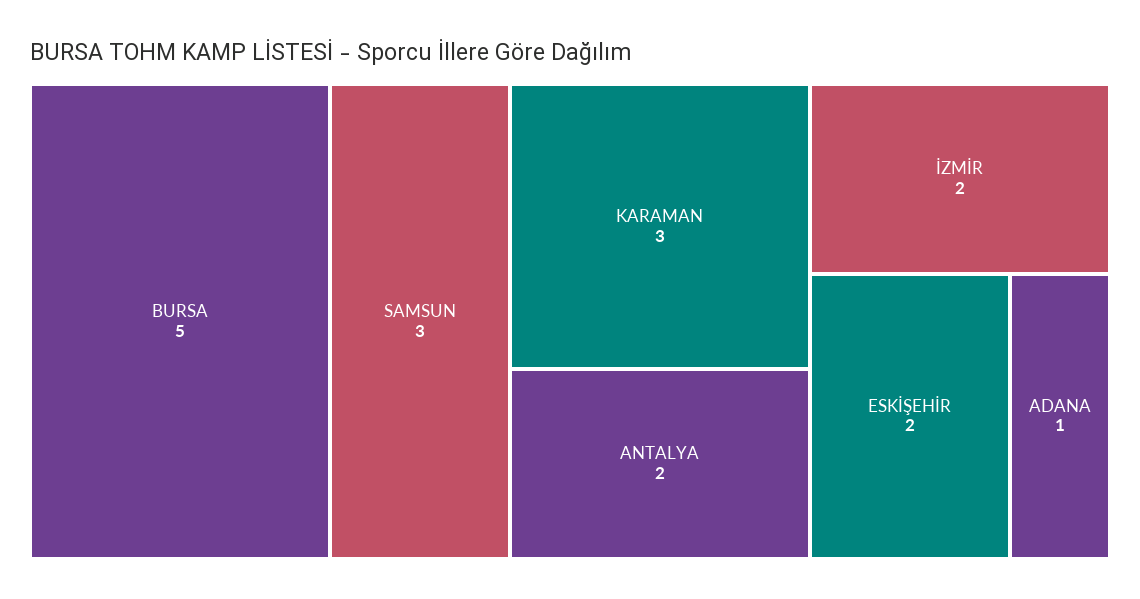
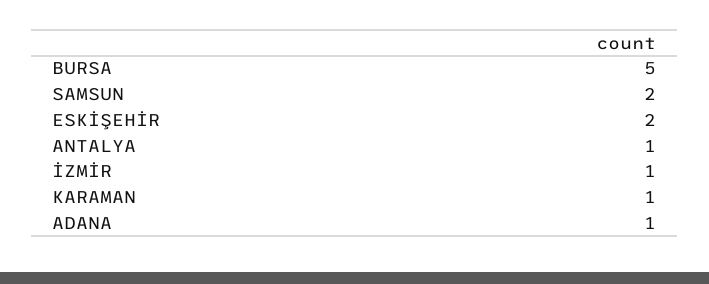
  {
    "BURSA": 5,
-   "SAMSUN": 3,
+   "SAMSUN": 2,
-   "KARAMAN": 3,
+   "KARAMAN": 1,
-   "ANTALYA": 2,
+   "ANTALYA": 1,
-   "İZMİR": 2,
+   "İZMİR": 1,
    "ESKİŞEHİR": 2,
    "ADANA": 1
  }

